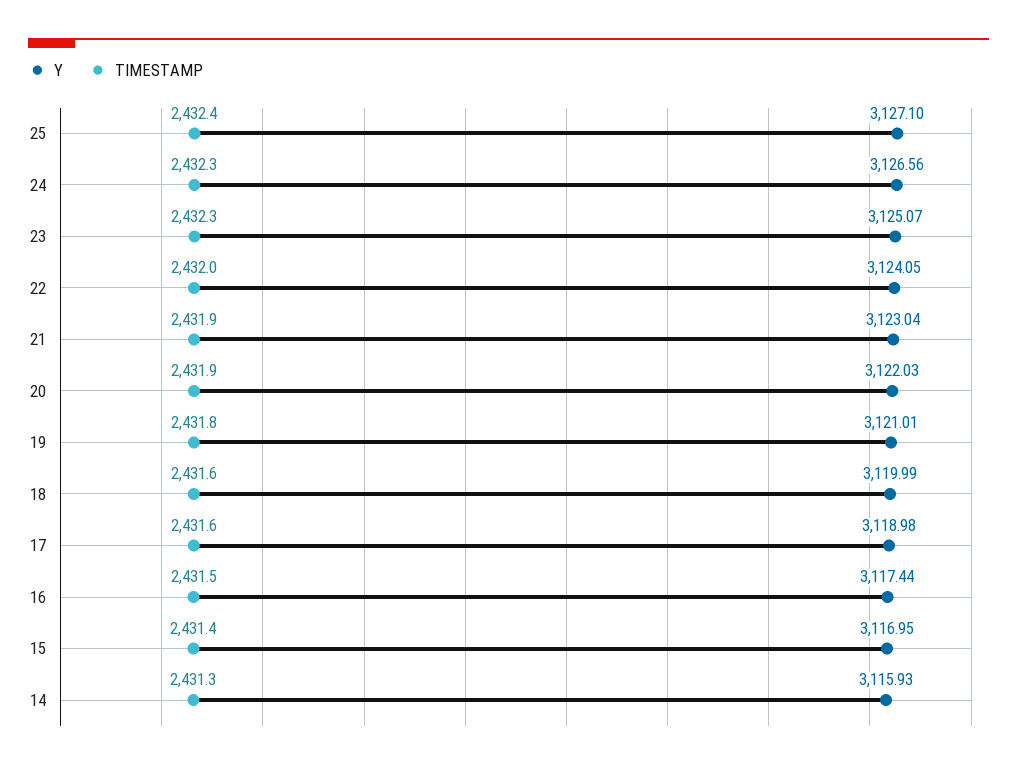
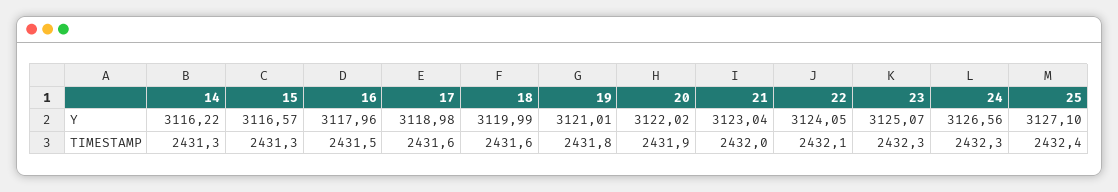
  {
    "Y": {
      "25": 3127.1,
      "24": 3126.56,
      "23": 3125.07,
      "22": 3124.05,
      "21": 3123.04,
-     "20": 3122.03,
+     "20": 3122.02,
      "19": 3121.01,
      "18": 3119.99,
      "17": 3118.98,
-     "16": 3117.44,
+     "16": 3117.96,
-     "15": 3116.95,
+     "15": 3116.57,
-     "14": 3115.93
+     "14": 3116.22
    },
    "TIMESTAMP": {
      "25": 2432.4,
      "24": 2432.3,
      "23": 2432.3,
-     "22": 2432,
+     "22": 2432.1,
-     "21": 2431.9,
+     "21": 2432,
      "20": 2431.9,
      "19": 2431.8,
      "18": 2431.6,
      "17": 2431.6,
      "16": 2431.5,
-     "15": 2431.4,
+     "15": 2431.3,
      "14": 2431.3
    }
  }

